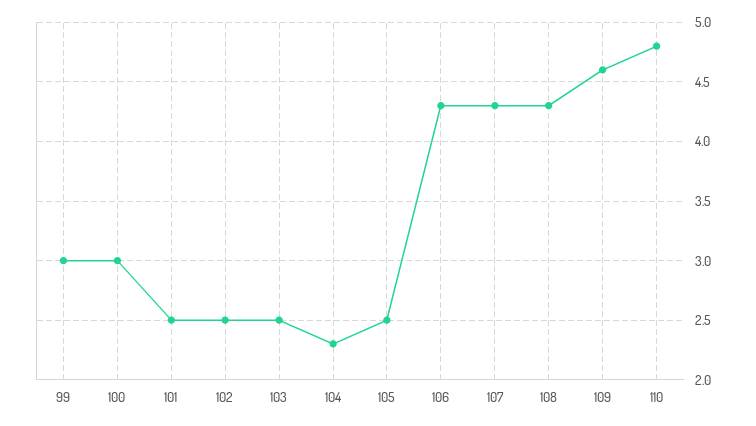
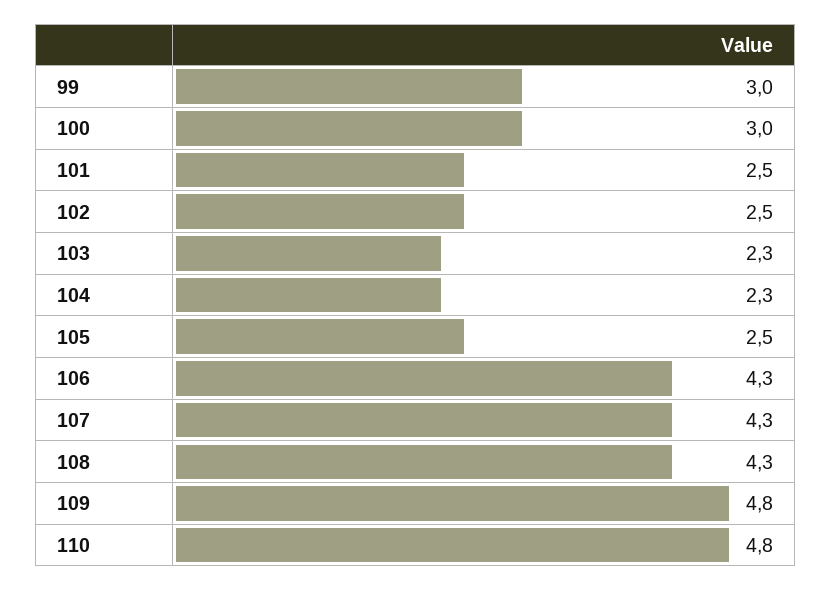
  {
    "99": 3,
    "100": 3,
    "101": 2.5,
    "102": 2.5,
-   "103": 2.5,
+   "103": 2.3,
    "104": 2.3,
    "105": 2.5,
    "106": 4.3,
    "107": 4.3,
    "108": 4.3,
-   "109": 4.6,
+   "109": 4.8,
    "110": 4.8
  }

